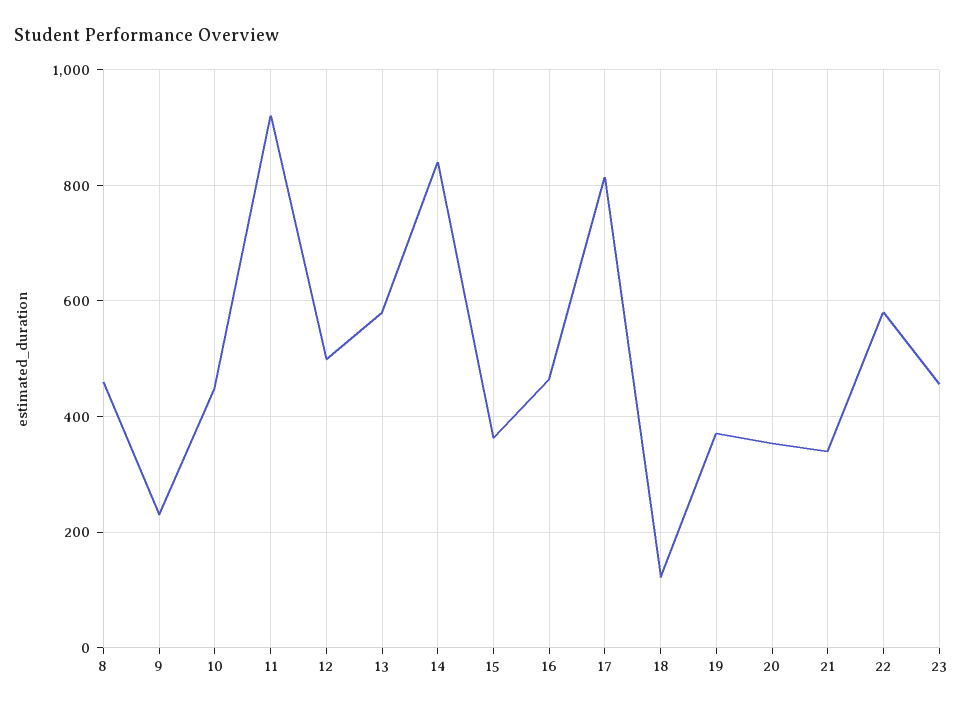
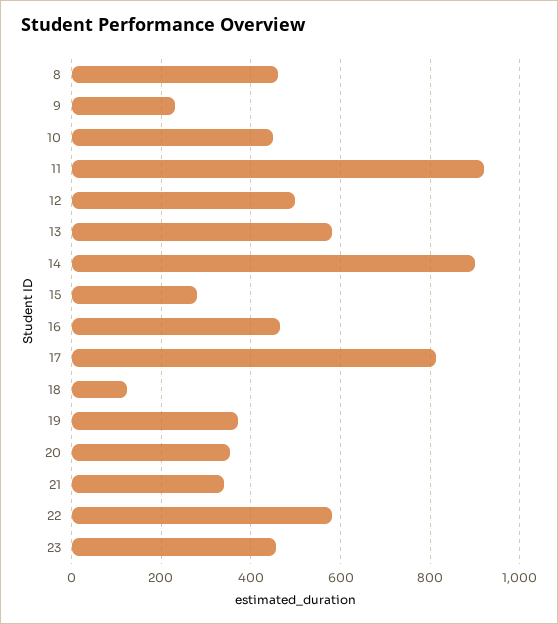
  {
    "8": 460,
    "9": 240,
    "10": 440,
    "11": 920,
    "12": 500,
    "13": 580,
-   "14": 840,
+   "14": 900,
-   "15": 360,
+   "15": 280,
    "16": 460,
    "17": 820,
    "18": 120,
    "19": 380,
    "20": 360,
    "21": 340,
    "22": 580,
    "23": 460
  }

